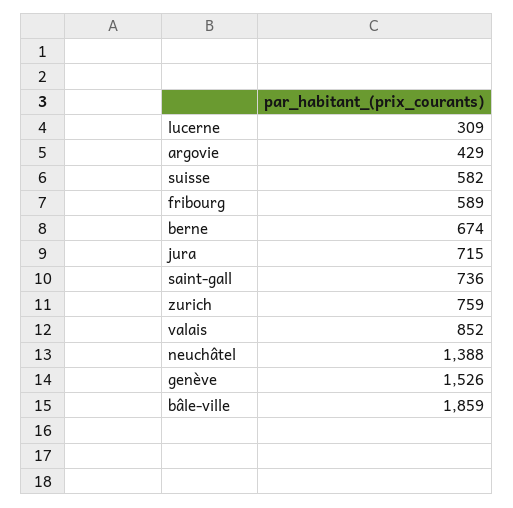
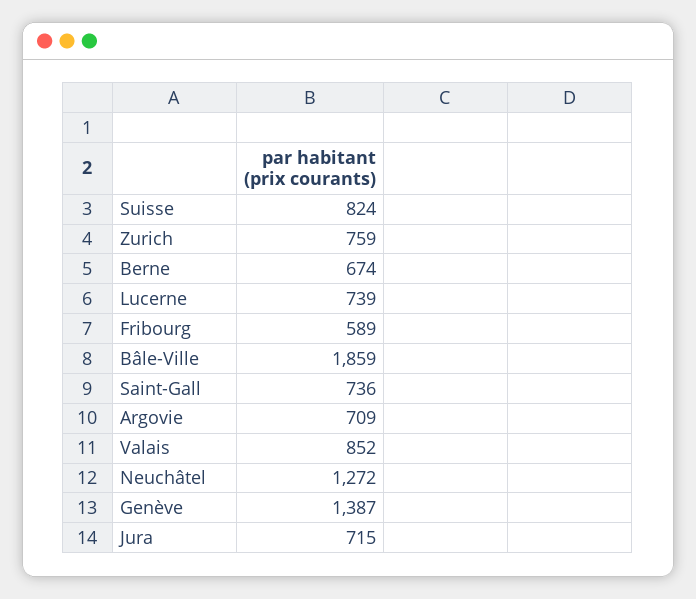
  {
-   "lucerne": 309,
+   "lucerne": 739,
-   "argovie": 429,
+   "argovie": 709,
-   "suisse": 582,
+   "suisse": 824,
    "fribourg": 589,
    "berne": 674,
    "jura": 715,
    "saint-gall": 736,
    "zurich": 759,
    "valais": 852,
-   "neuchâtel": 1388,
+   "neuchâtel": 1272,
-   "genève": 1526,
+   "genève": 1387,
    "bâle-ville": 1859
  }

